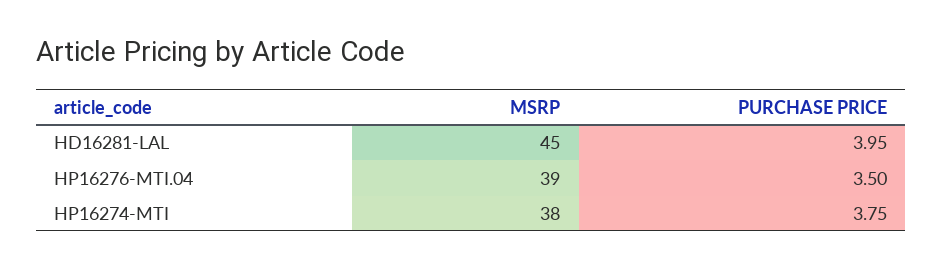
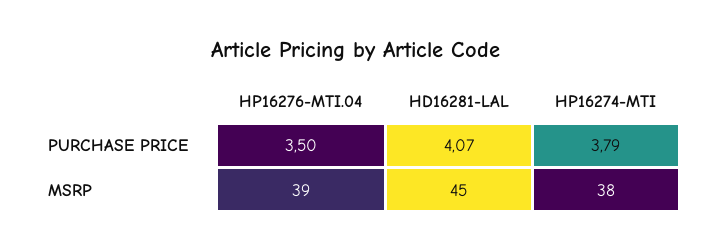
  {
    "MSRP": {
      "HD16281-LAL": 45,
      "HP16276-MTI.04": 39,
      "HP16274-MTI": 38
    },
    "PURCHASE PRICE": {
-     "HD16281-LAL": 3.95,
+     "HD16281-LAL": 4.07,
      "HP16276-MTI.04": 3.5,
-     "HP16274-MTI": 3.75
+     "HP16274-MTI": 3.79
    }
  }

